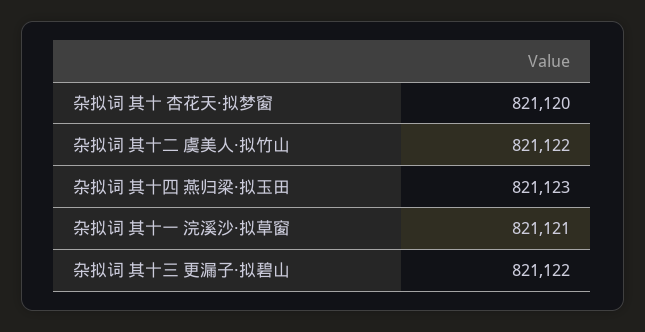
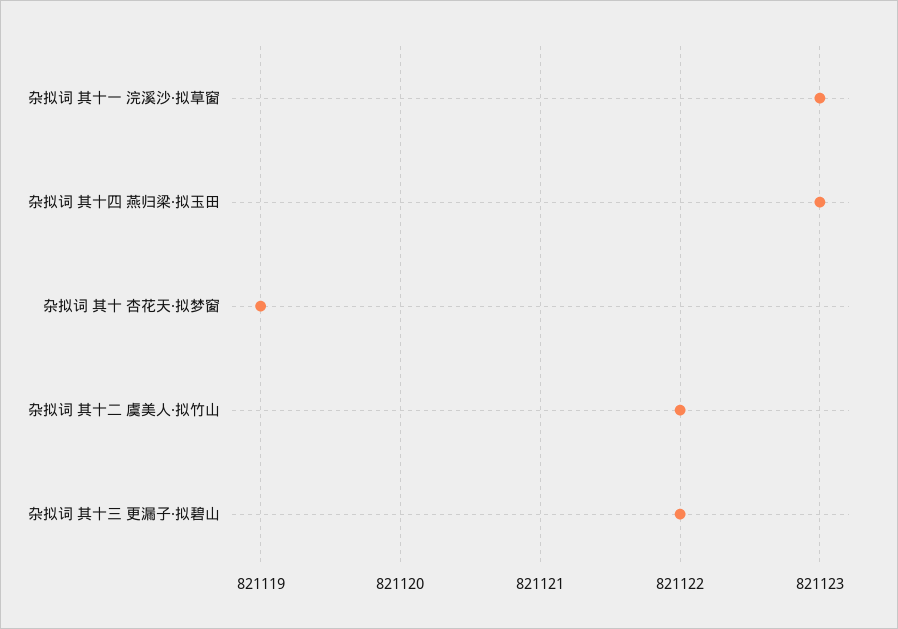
  {
-   "杂拟词 其十 杏花天·拟梦窗": 821120,
+   "杂拟词 其十 杏花天·拟梦窗": 821119,
    "杂拟词 其十二 虞美人·拟竹山": 821122,
    "杂拟词 其十四 燕归梁·拟玉田": 821123,
-   "杂拟词 其十一 浣溪沙·拟草窗": 821121,
+   "杂拟词 其十一 浣溪沙·拟草窗": 821123,
    "杂拟词 其十三 更漏子·拟碧山": 821122
  }

